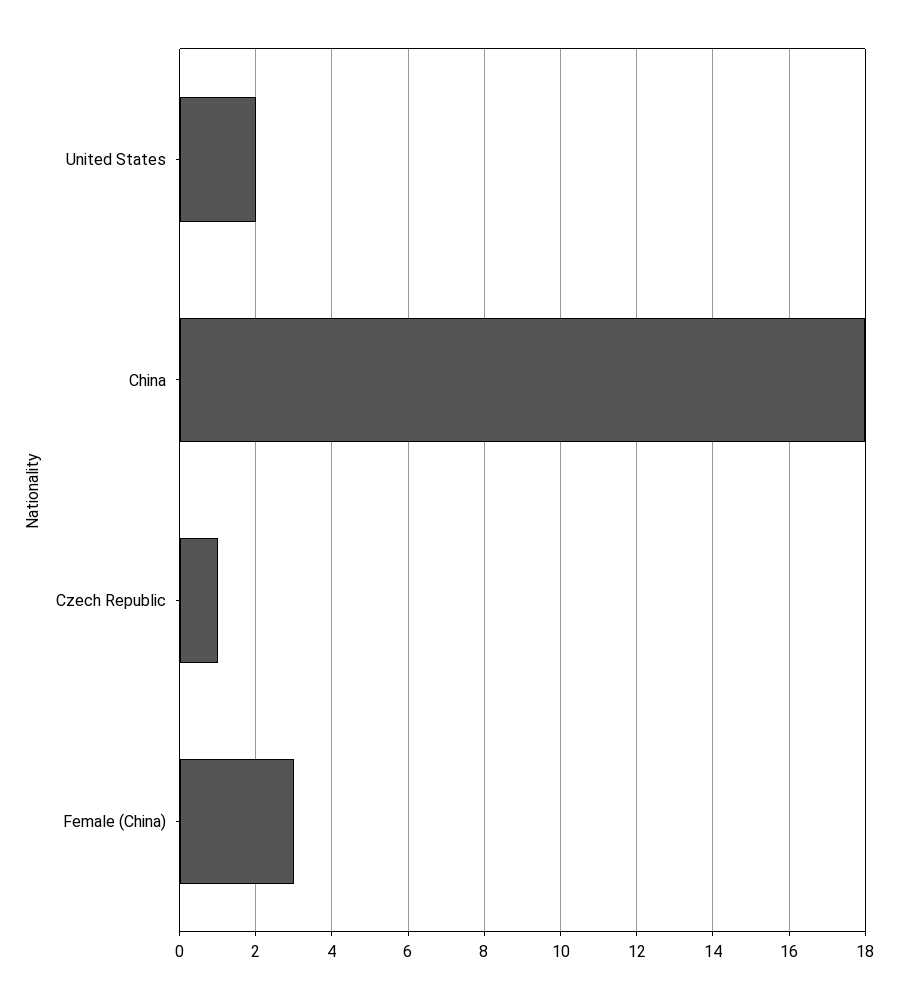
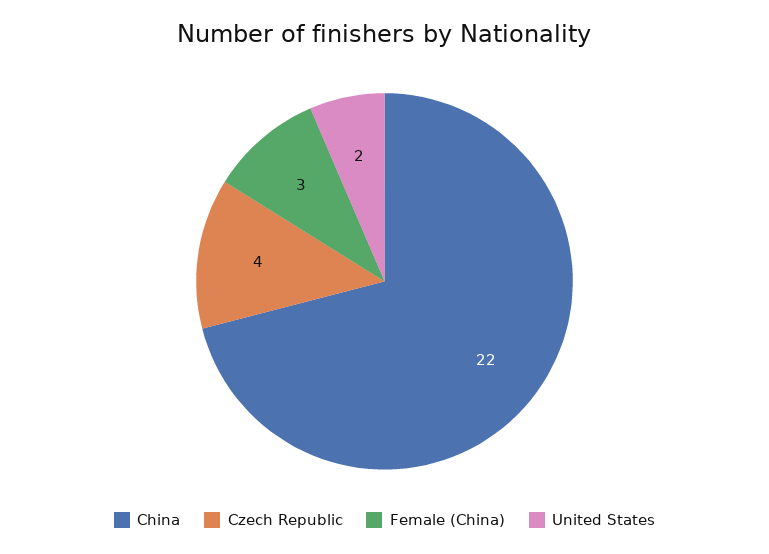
  {
    "United States": 2,
-   "China": 18,
+   "China": 22,
-   "Czech Republic": 1,
+   "Czech Republic": 4,
    "Female (China)": 3
  }

